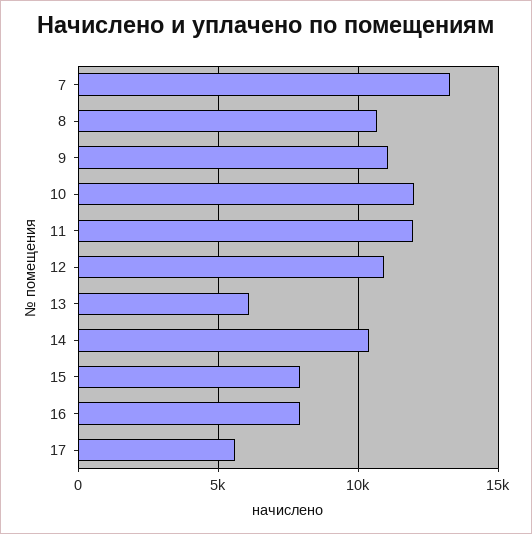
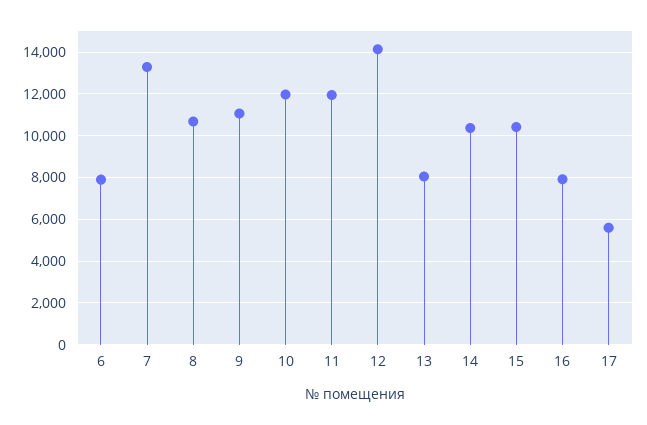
  {
    "7": 13500,
    "8": 10500,
    "9": 11000,
    "10": 12000,
    "11": 12000,
-   "12": 11000,
+   "12": 14000,
-   "13": 6000,
+   "13": 8000,
    "14": 10500,
-   "15": 8000,
+   "15": 10500,
    "16": 8000,
-   "17": 5500
+   "17": 5500,
+   "6": 8000
  }

